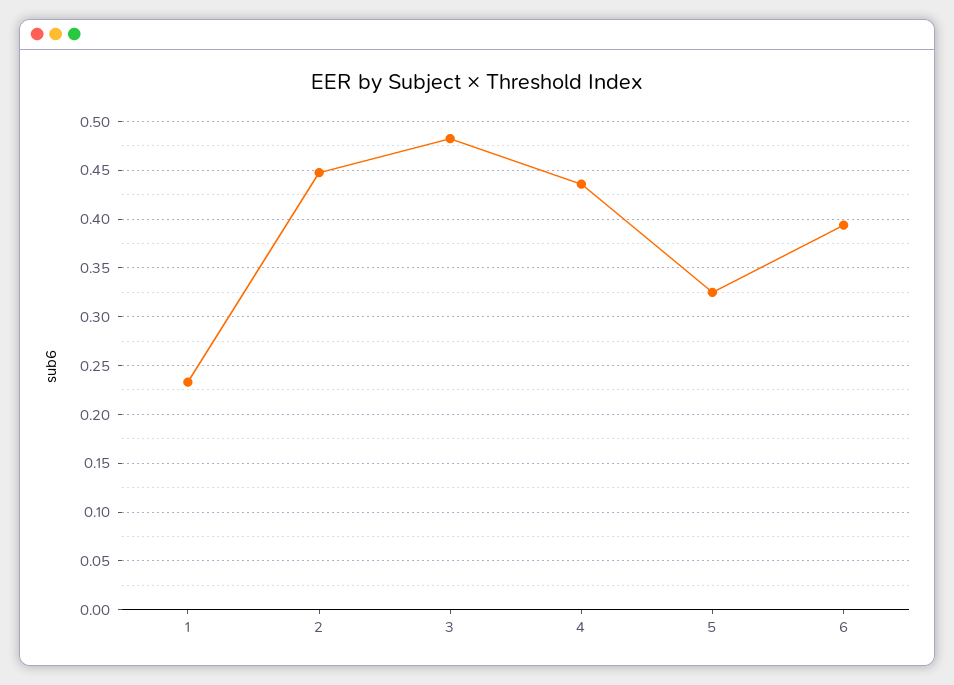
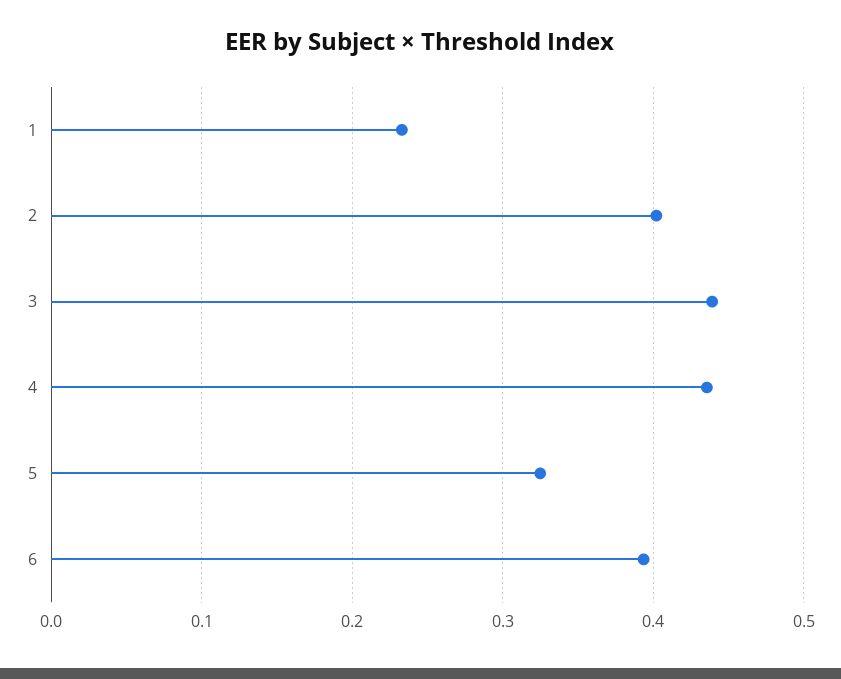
  {
    "1": 0.23,
-   "2": 0.45,
+   "2": 0.4,
-   "3": 0.48,
+   "3": 0.44,
    "4": 0.44,
    "5": 0.33,
    "6": 0.39
  }

